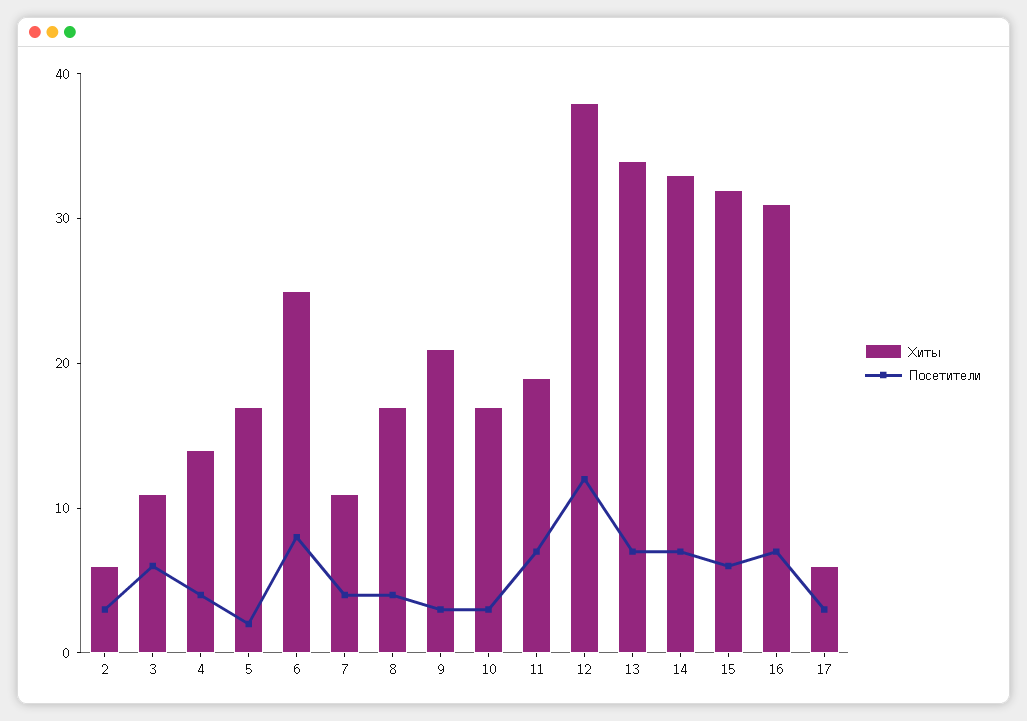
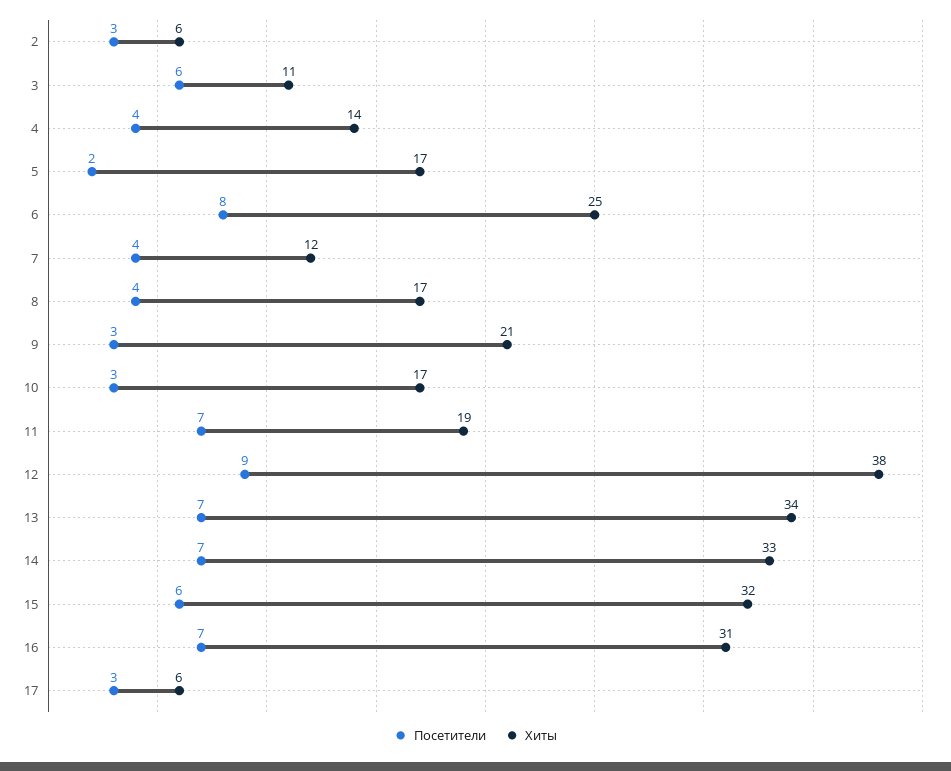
  {
    "Хиты": {
      "2": 6,
      "3": 11,
      "4": 14,
      "5": 17,
      "6": 25,
-     "7": 11,
+     "7": 12,
      "8": 17,
      "9": 21,
      "10": 17,
      "11": 19,
      "12": 38,
      "13": 34,
      "14": 33,
      "15": 32,
      "16": 31,
      "17": 6
    },
    "Посетители": {
      "2": 3,
      "3": 6,
      "4": 4,
      "5": 2,
      "6": 8,
      "7": 4,
      "8": 4,
      "9": 3,
      "10": 3,
      "11": 7,
-     "12": 12,
+     "12": 9,
      "13": 7,
      "14": 7,
      "15": 6,
      "16": 7,
      "17": 3
    }
  }

